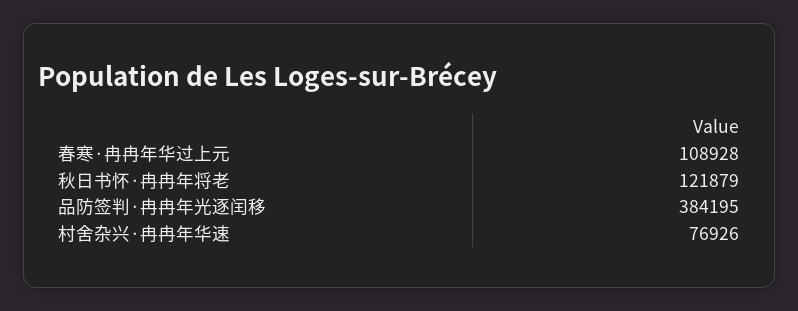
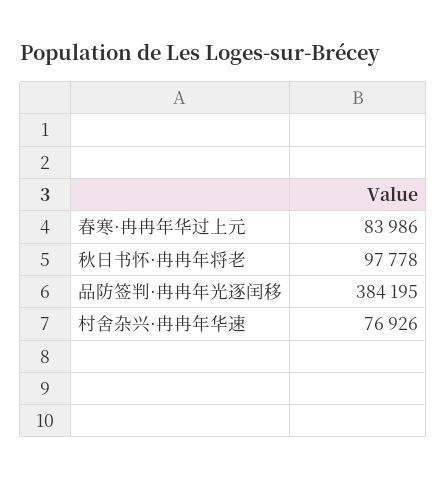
  {
-   "春寒·冉冉年华过上元": 108928,
+   "春寒·冉冉年华过上元": 83986,
-   "秋日书怀·冉冉年将老": 121879,
+   "秋日书怀·冉冉年将老": 97778,
    "品防签判·冉冉年光逐闰移": 384195,
    "村舍杂兴·冉冉年华速": 76926
  }

